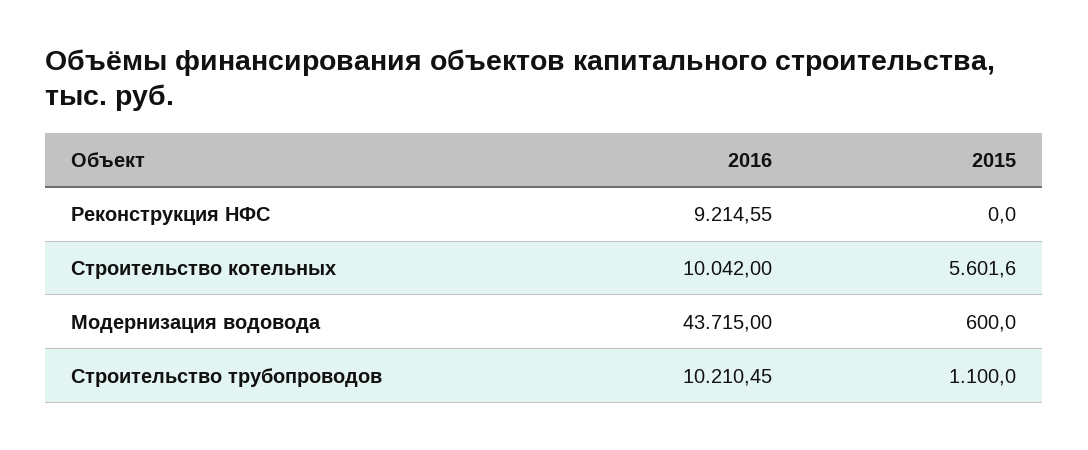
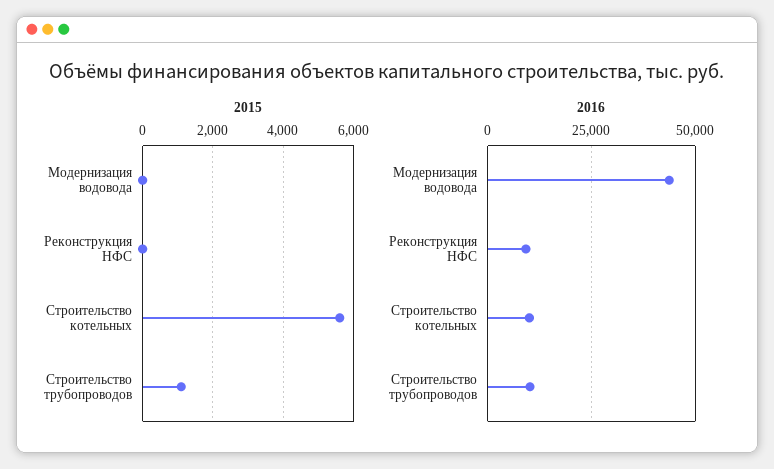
  {
    "2016": {
      "Реконструкция НФС": 9214.55,
      "Строительство котельных": 10042,
      "Модернизация водовода": 43715,
      "Строительство трубопроводов": 10210.45
    },
    "2015": {
      "Реконструкция НФС": 0,
      "Строительство котельных": 5601.6,
-     "Модернизация водовода": 600,
+     "Модернизация водовода": 0,
      "Строительство трубопроводов": 1100
    }
  }

